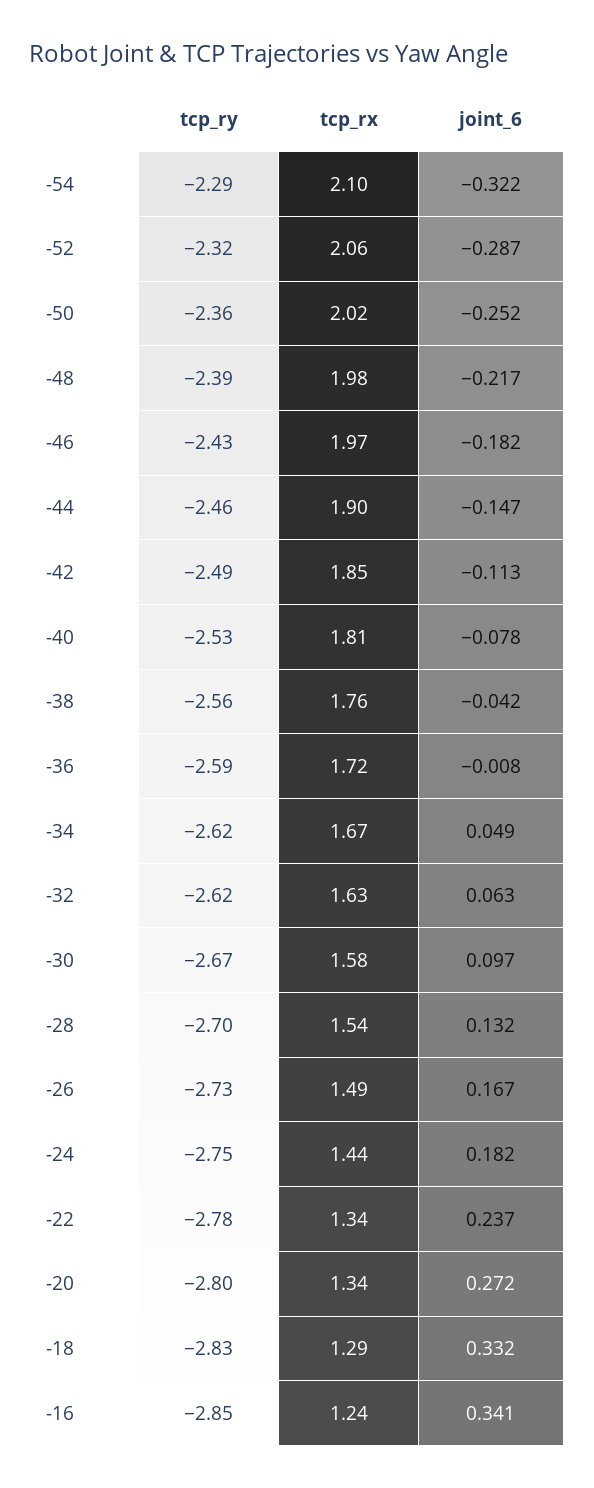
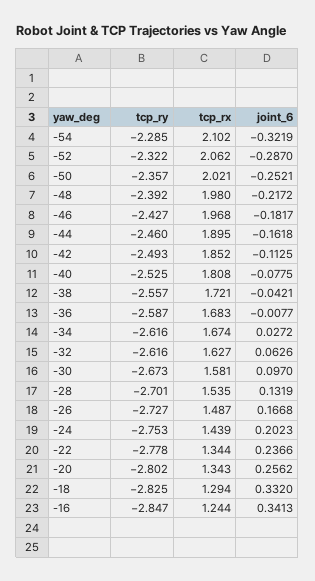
  {
    "tcp_ry": {
      "-54": -2.285,
      "-52": -2.322,
      "-50": -2.357,
      "-48": -2.392,
      "-46": -2.427,
      "-44": -2.46,
      "-42": -2.493,
      "-40": -2.525,
      "-38": -2.557,
      "-36": -2.587,
      "-34": -2.616,
      "-32": -2.616,
      "-30": -2.673,
      "-28": -2.701,
      "-26": -2.727,
      "-24": -2.753,
      "-22": -2.778,
      "-20": -2.802,
      "-18": -2.825,
      "-16": -2.847
    },
    "tcp_rx": {
      "-54": 2.102,
      "-52": 2.062,
      "-50": 2.021,
      "-48": 1.98,
      "-46": 1.968,
      "-44": 1.895,
      "-42": 1.852,
      "-40": 1.808,
-     "-38": 1.76,
+     "-38": 1.721,
-     "-36": 1.72,
+     "-36": 1.683,
      "-34": 1.674,
      "-32": 1.627,
      "-30": 1.581,
      "-28": 1.535,
      "-26": 1.487,
      "-24": 1.439,
      "-22": 1.344,
      "-20": 1.343,
      "-18": 1.294,
      "-16": 1.244
    },
    "joint_6": {
      "-54": -0.3219,
      "-52": -0.287,
      "-50": -0.2521,
      "-48": -0.2172,
      "-46": -0.1817,
-     "-44": -0.147,
+     "-44": -0.1618,
      "-42": -0.1125,
      "-40": -0.0775,
      "-38": -0.0421,
      "-36": -0.0077,
-     "-34": 0.049,
+     "-34": 0.0272,
      "-32": 0.0626,
      "-30": 0.097,
      "-28": 0.1319,
      "-26": 0.1668,
-     "-24": 0.182,
+     "-24": 0.2023,
      "-22": 0.2366,
-     "-20": 0.272,
+     "-20": 0.2562,
      "-18": 0.332,
      "-16": 0.3413
    }
  }

